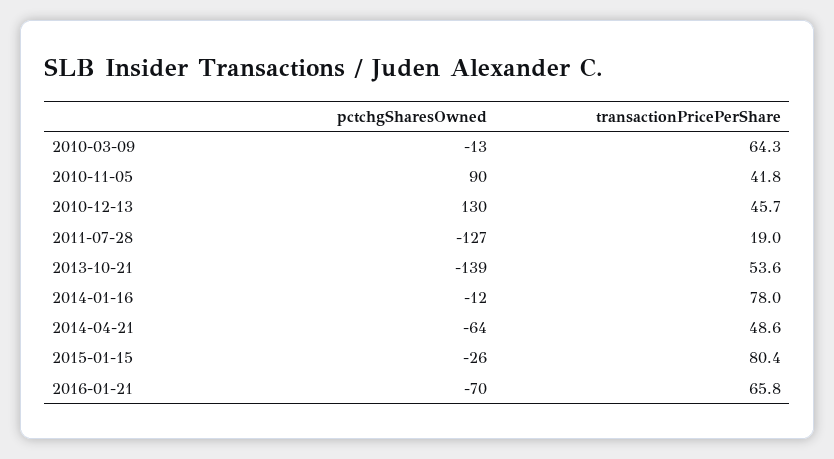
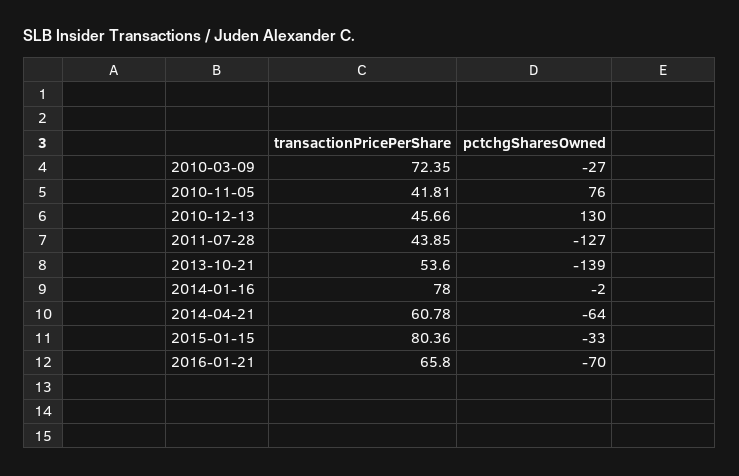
  {
    "pctchgSharesOwned": {
-     "2010-03-09": -13,
+     "2010-03-09": -27,
-     "2010-11-05": 90,
+     "2010-11-05": 76,
      "2010-12-13": 130,
      "2011-07-28": -127,
      "2013-10-21": -139,
-     "2014-01-16": -12,
+     "2014-01-16": -2,
      "2014-04-21": -64,
-     "2015-01-15": -26,
+     "2015-01-15": -33,
      "2016-01-21": -70
    },
    "transactionPricePerShare": {
-     "2010-03-09": 64.3,
+     "2010-03-09": 72.35,
      "2010-11-05": 41.81,
      "2010-12-13": 45.66,
-     "2011-07-28": 19,
+     "2011-07-28": 43.85,
      "2013-10-21": 53.6,
      "2014-01-16": 78,
-     "2014-04-21": 48.6,
+     "2014-04-21": 60.78,
      "2015-01-15": 80.36,
      "2016-01-21": 65.8
    }
  }

